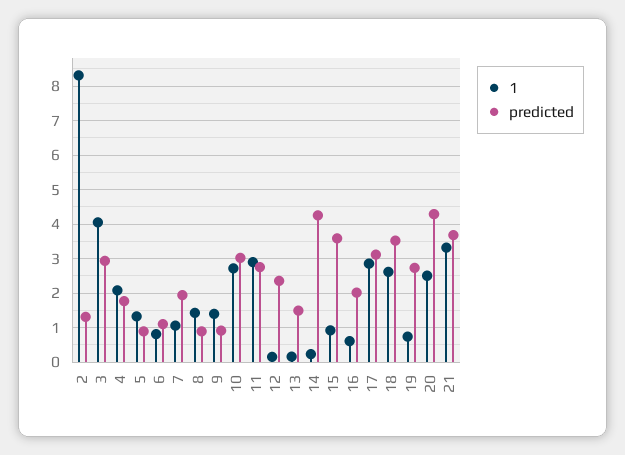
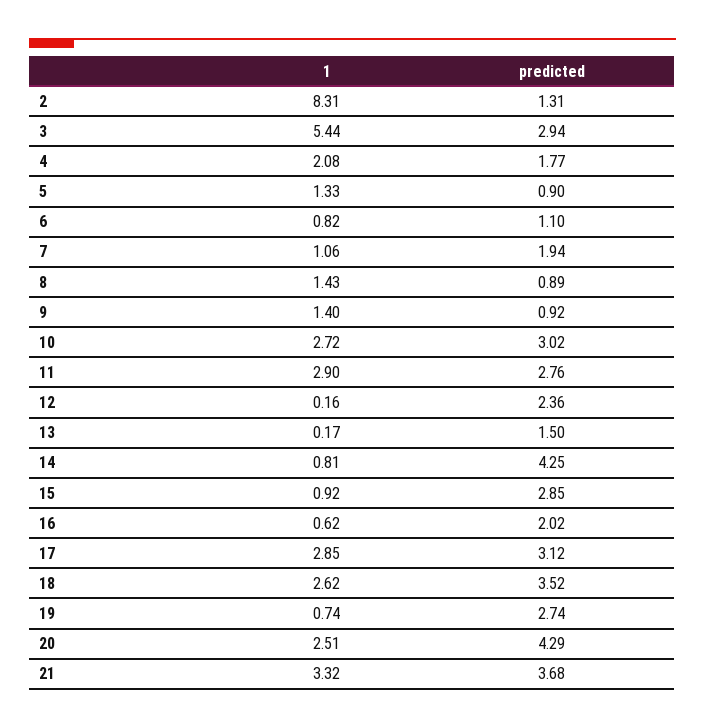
  {
    "1": {
      "2": 8.31,
-     "3": 4,
+     "3": 5.44,
      "4": 2.08,
      "5": 1.33,
      "6": 0.82,
      "7": 1.06,
      "8": 1.43,
      "9": 1.4,
      "10": 2.72,
      "11": 2.9,
      "12": 0.16,
      "13": 0.17,
-     "14": 0.2,
+     "14": 0.81,
      "15": 0.92,
      "16": 0.62,
      "17": 2.85,
      "18": 2.62,
      "19": 0.74,
      "20": 2.51,
      "21": 3.32
    },
    "predicted": {
      "2": 1.31,
      "3": 2.94,
      "4": 1.77,
      "5": 0.9,
      "6": 1.1,
      "7": 1.94,
      "8": 0.89,
      "9": 0.92,
      "10": 3.02,
      "11": 2.76,
      "12": 2.36,
      "13": 1.5,
      "14": 4.25,
-     "15": 3.6,
+     "15": 2.85,
      "16": 2.02,
      "17": 3.12,
      "18": 3.52,
      "19": 2.74,
      "20": 4.29,
      "21": 3.68
    }
  }

